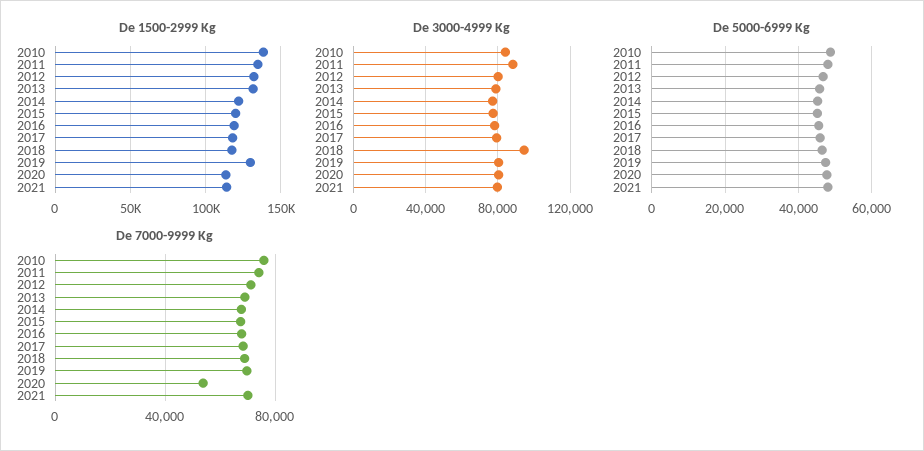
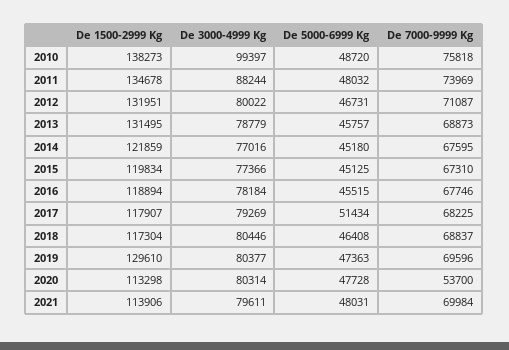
  {
    "De 1500-2999 Kg": {
      "2010": 138273,
      "2011": 134678,
      "2012": 131951,
      "2013": 131495,
      "2014": 121859,
      "2015": 119834,
      "2016": 118894,
      "2017": 117907,
      "2018": 117304,
      "2019": 129610,
      "2020": 113298,
      "2021": 113906
    },
    "De 3000-4999 Kg": {
-     "2010": 85000,
+     "2010": 99397,
      "2011": 88244,
      "2012": 80022,
      "2013": 78779,
      "2014": 77016,
      "2015": 77366,
      "2016": 78184,
      "2017": 79269,
-     "2018": 95000,
+     "2018": 80446,
      "2019": 80377,
      "2020": 80314,
      "2021": 79611
    },
    "De 5000-6999 Kg": {
      "2010": 48720,
      "2011": 48032,
      "2012": 46731,
      "2013": 45757,
      "2014": 45180,
      "2015": 45125,
      "2016": 45515,
-     "2017": 46000,
+     "2017": 51434,
      "2018": 46408,
      "2019": 47363,
      "2020": 47728,
      "2021": 48031
    },
    "De 7000-9999 Kg": {
      "2010": 75818,
      "2011": 73969,
      "2012": 71087,
      "2013": 68873,
      "2014": 67595,
      "2015": 67310,
      "2016": 67746,
      "2017": 68225,
      "2018": 68837,
      "2019": 69596,
      "2020": 53700,
      "2021": 69984
    }
  }

